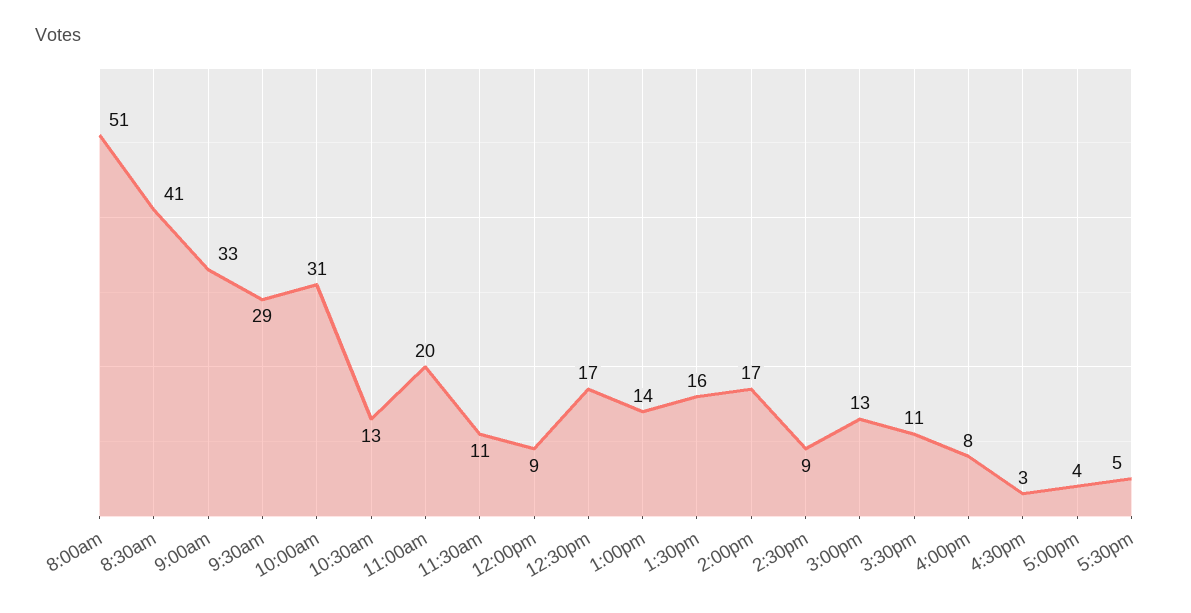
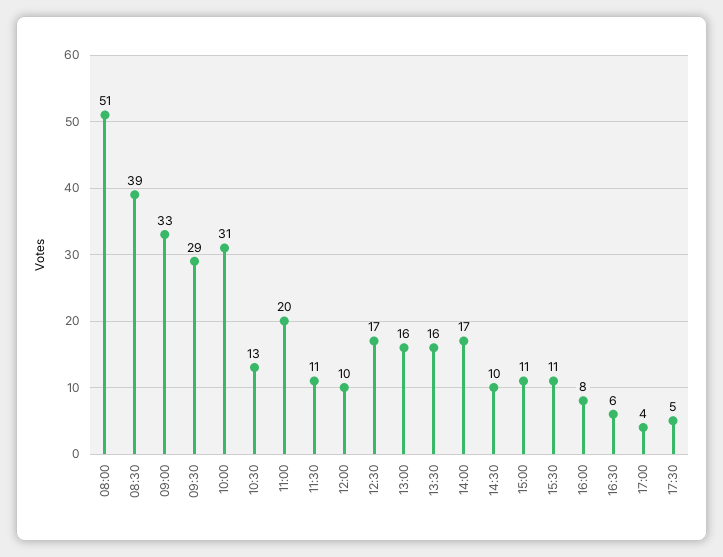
  {
    "8:00am": 51,
-   "8:30am": 41,
+   "8:30am": 39,
    "9:00am": 33,
    "9:30am": 29,
    "10:00am": 31,
    "10:30am": 13,
    "11:00am": 20,
    "11:30am": 11,
-   "12:00pm": 9,
+   "12:00pm": 10,
    "12:30pm": 17,
-   "1:00pm": 14,
+   "1:00pm": 16,
    "1:30pm": 16,
    "2:00pm": 17,
-   "2:30pm": 9,
+   "2:30pm": 10,
-   "3:00pm": 13,
+   "3:00pm": 11,
    "3:30pm": 11,
    "4:00pm": 8,
-   "4:30pm": 3,
+   "4:30pm": 6,
    "5:00pm": 4,
    "5:30pm": 5
  }

